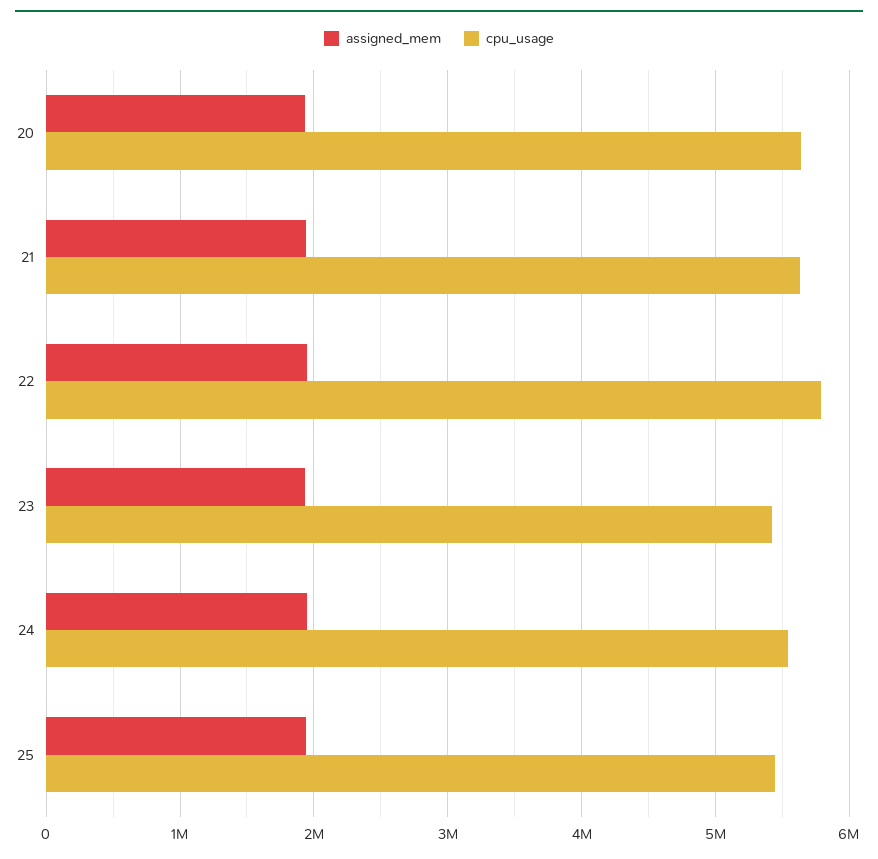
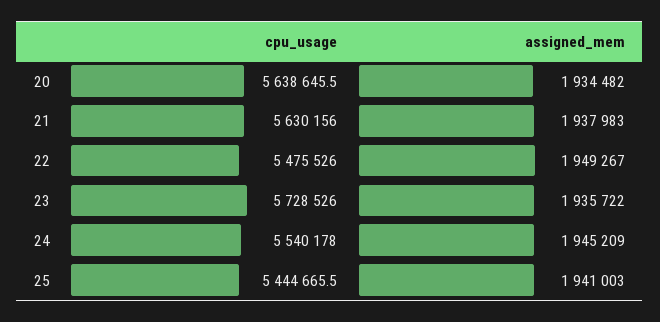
  {
    "assigned_mem": {
      "20": 1934482,
      "21": 1937983,
      "22": 1949267,
      "23": 1935722,
      "24": 1945209,
      "25": 1941003
    },
    "cpu_usage": {
      "20": 5638645.5,
      "21": 5630156,
-     "22": 5800000,
+     "22": 5475526,
-     "23": 5400000,
+     "23": 5728526,
      "24": 5540178,
      "25": 5444665.5
    }
  }

